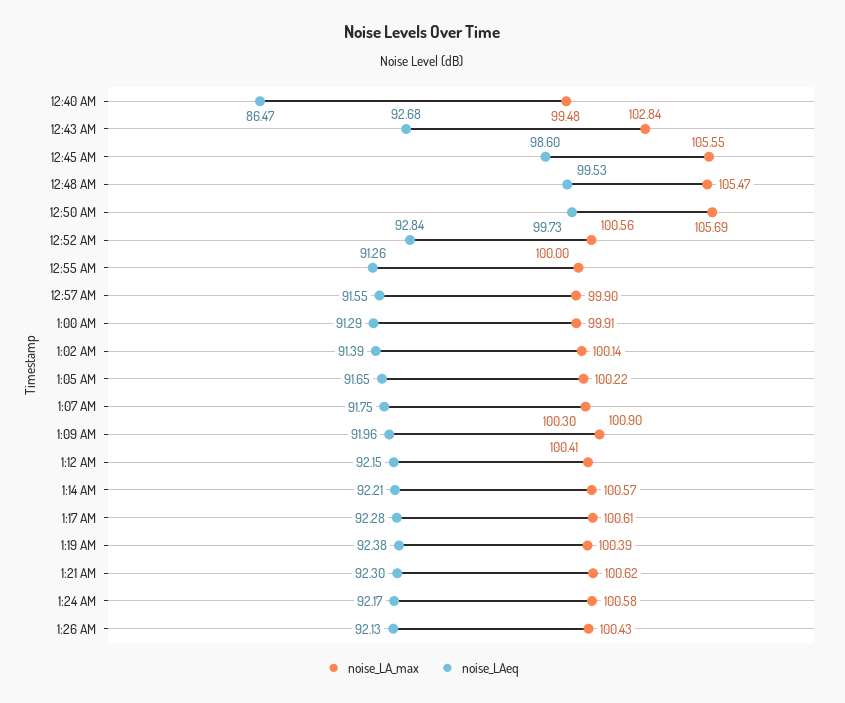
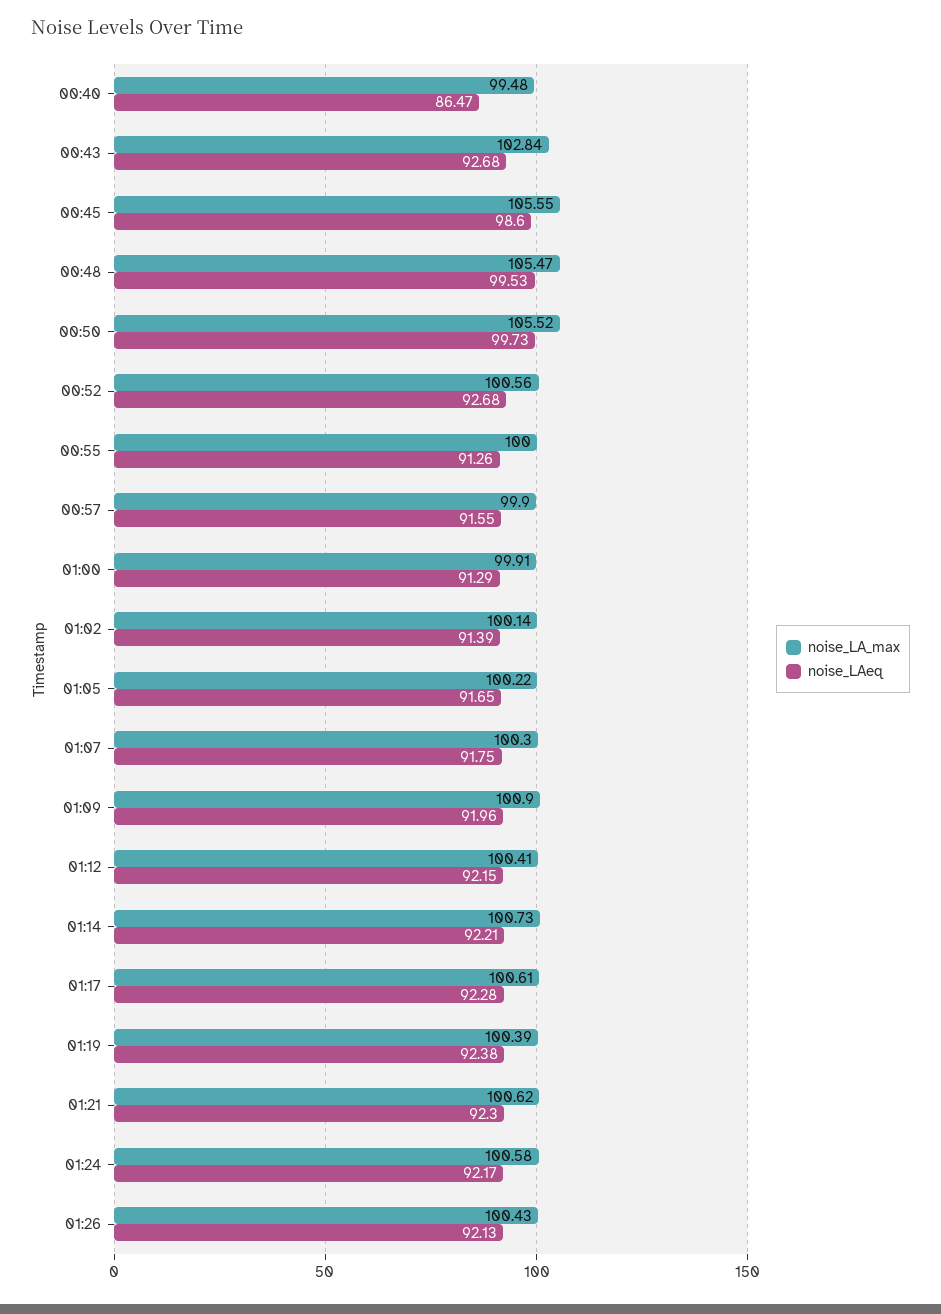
  {
    "noise_LA_max": {
      "12:40 AM": 99.48,
      "12:43 AM": 102.84,
      "12:45 AM": 105.55,
      "12:48 AM": 105.47,
-     "12:50 AM": 105.69,
+     "12:50 AM": 105.52,
      "12:52 AM": 100.56,
      "12:55 AM": 100,
      "12:57 AM": 99.9,
      "1:00 AM": 99.91,
      "1:02 AM": 100.14,
      "1:05 AM": 100.22,
      "1:07 AM": 100.3,
      "1:09 AM": 100.9,
      "1:12 AM": 100.41,
-     "1:14 AM": 100.57,
+     "1:14 AM": 100.73,
      "1:17 AM": 100.61,
      "1:19 AM": 100.39,
      "1:21 AM": 100.62,
      "1:24 AM": 100.58,
      "1:26 AM": 100.43
    },
    "noise_LAeq": {
      "12:40 AM": 86.47,
      "12:43 AM": 92.68,
      "12:45 AM": 98.6,
      "12:48 AM": 99.53,
      "12:50 AM": 99.73,
-     "12:52 AM": 92.84,
+     "12:52 AM": 92.68,
      "12:55 AM": 91.26,
      "12:57 AM": 91.55,
      "1:00 AM": 91.29,
      "1:02 AM": 91.39,
      "1:05 AM": 91.65,
      "1:07 AM": 91.75,
      "1:09 AM": 91.96,
      "1:12 AM": 92.15,
      "1:14 AM": 92.21,
      "1:17 AM": 92.28,
      "1:19 AM": 92.38,
      "1:21 AM": 92.3,
      "1:24 AM": 92.17,
      "1:26 AM": 92.13
    }
  }

